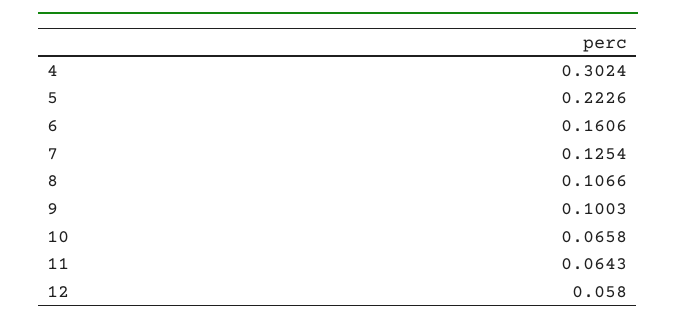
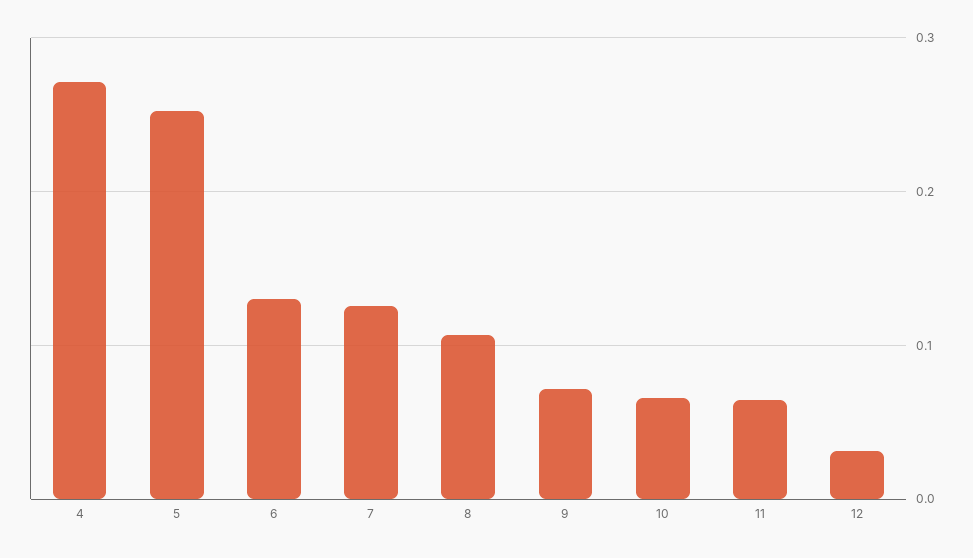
  {
-   "4": 0.3024,
+   "4": 0.27,
-   "5": 0.2226,
+   "5": 0.25,
-   "6": 0.1606,
+   "6": 0.13,
    "7": 0.1254,
    "8": 0.1066,
-   "9": 0.1003,
+   "9": 0.07,
    "10": 0.0658,
    "11": 0.0643,
-   "12": 0.058
+   "12": 0.03
  }

